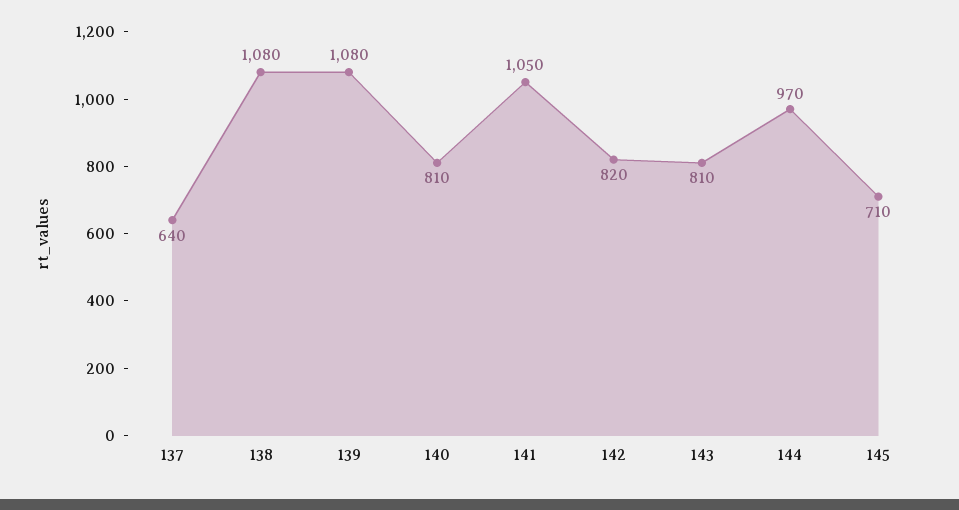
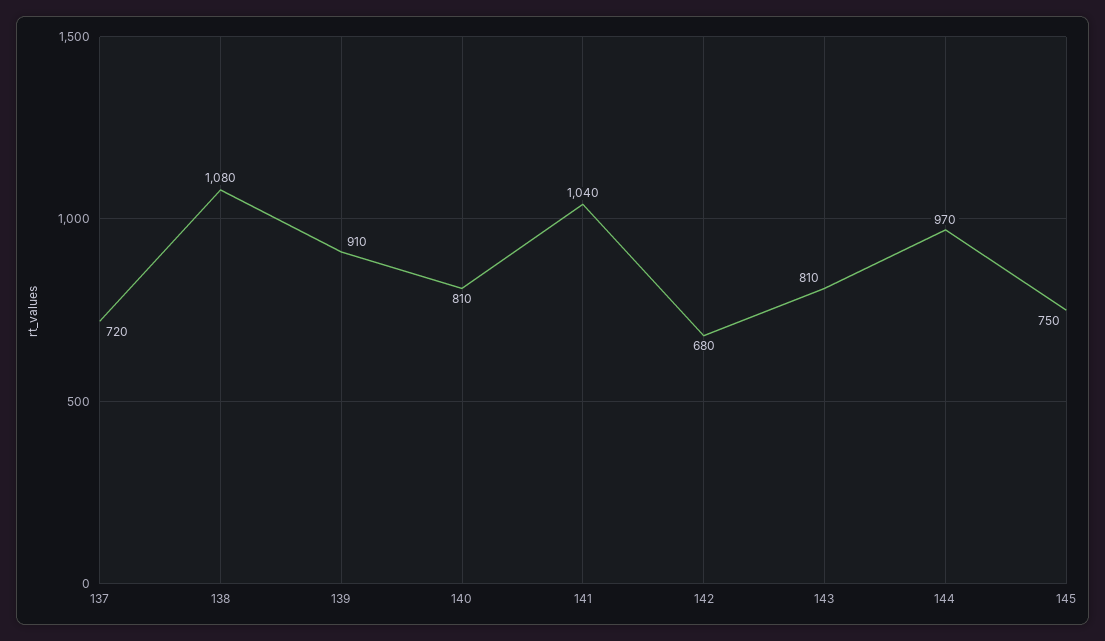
  {
-   "137": 640,
+   "137": 720,
    "138": 1080,
-   "139": 1080,
+   "139": 910,
    "140": 810,
-   "141": 1050,
+   "141": 1040,
-   "142": 820,
+   "142": 680,
    "143": 810,
    "144": 970,
-   "145": 710
+   "145": 750
  }

